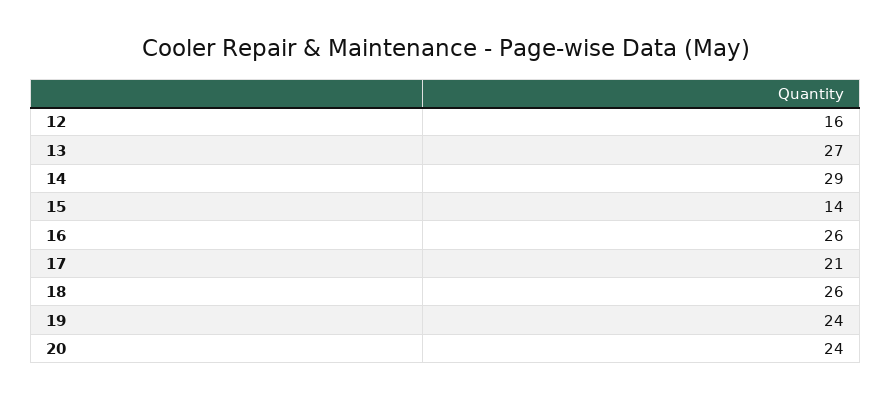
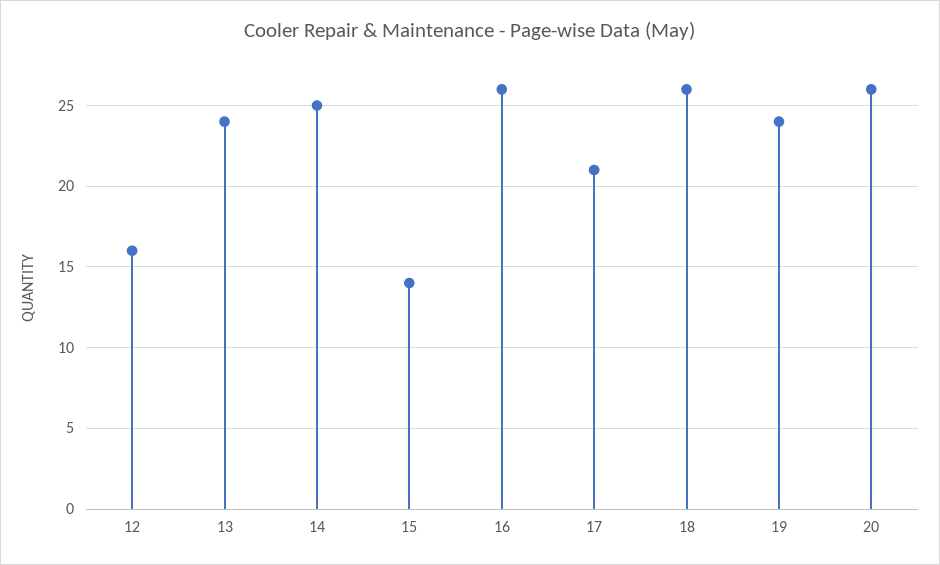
  {
    "12": 16,
-   "13": 27,
+   "13": 24,
-   "14": 29,
+   "14": 25,
    "15": 14,
    "16": 26,
    "17": 21,
    "18": 26,
    "19": 24,
-   "20": 24
+   "20": 26
  }

